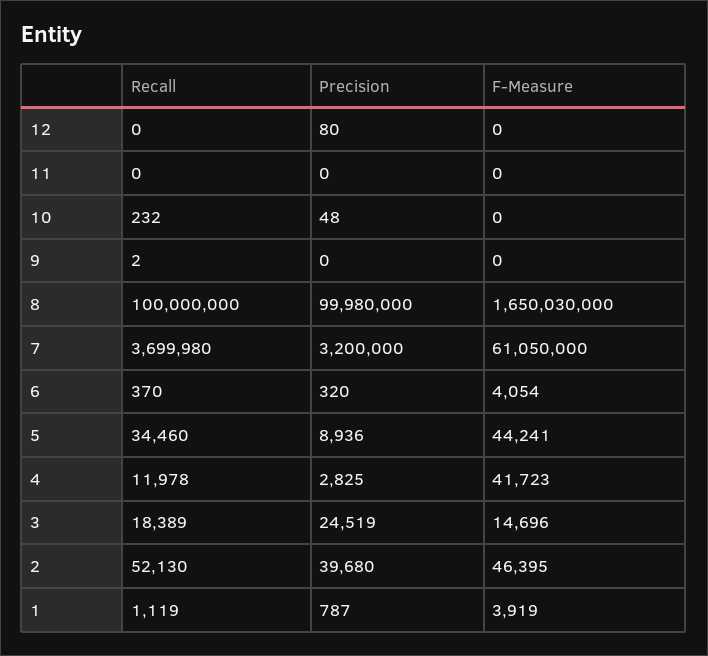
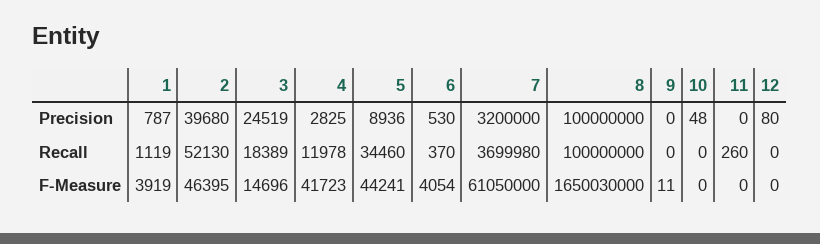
  {
    "Recall": {
      "12": 0,
-     "11": 0,
+     "11": 260,
-     "10": 232,
+     "10": 0,
-     "9": 2,
+     "9": 0,
      "8": 100000000,
      "7": 3699980,
      "6": 370,
      "5": 34460,
      "4": 11978,
      "3": 18389,
      "2": 52130,
      "1": 1119
    },
    "Precision": {
      "12": 80,
      "11": 0,
      "10": 48,
      "9": 0,
-     "8": 99980000,
+     "8": 100000000,
      "7": 3200000,
-     "6": 320,
+     "6": 530,
      "5": 8936,
      "4": 2825,
      "3": 24519,
      "2": 39680,
      "1": 787
    },
    "F-Measure": {
      "12": 0,
      "11": 0,
      "10": 0,
-     "9": 0,
+     "9": 11,
      "8": 1650030000,
      "7": 61050000,
      "6": 4054,
      "5": 44241,
      "4": 41723,
      "3": 14696,
      "2": 46395,
      "1": 3919
    }
  }

